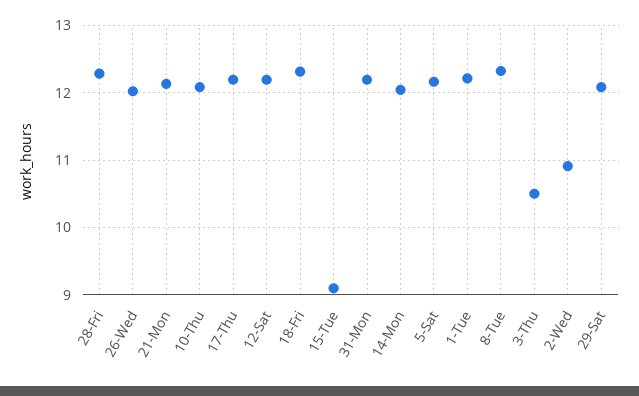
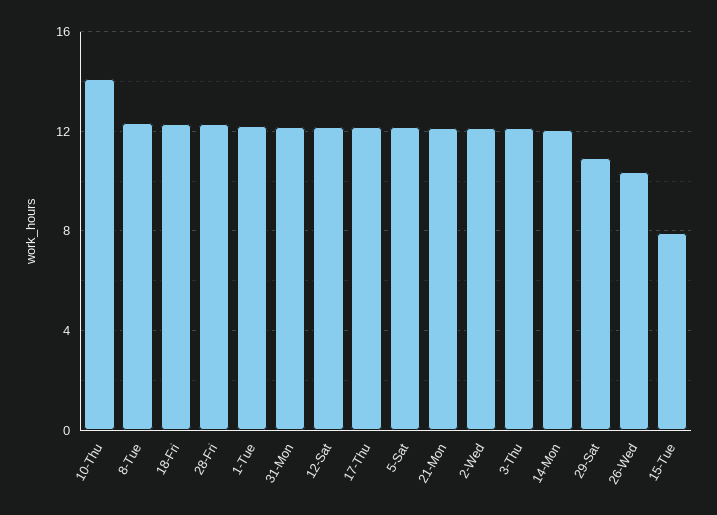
  {
    "28-Fri": 12.3,
-   "26-Wed": 12,
+   "26-Wed": 10.5,
    "21-Mon": 12.1,
-   "10-Thu": 12.1,
+   "10-Thu": 14,
    "17-Thu": 12.2,
    "12-Sat": 12.2,
    "18-Fri": 12.3,
-   "15-Tue": 9.1,
+   "15-Tue": 8,
    "31-Mon": 12.2,
    "14-Mon": 12,
    "5-Sat": 12.2,
    "1-Tue": 12.2,
    "8-Tue": 12.3,
-   "3-Thu": 10.5,
+   "3-Thu": 12,
-   "2-Wed": 10.9,
+   "2-Wed": 12,
-   "29-Sat": 12.1
+   "29-Sat": 11
  }

